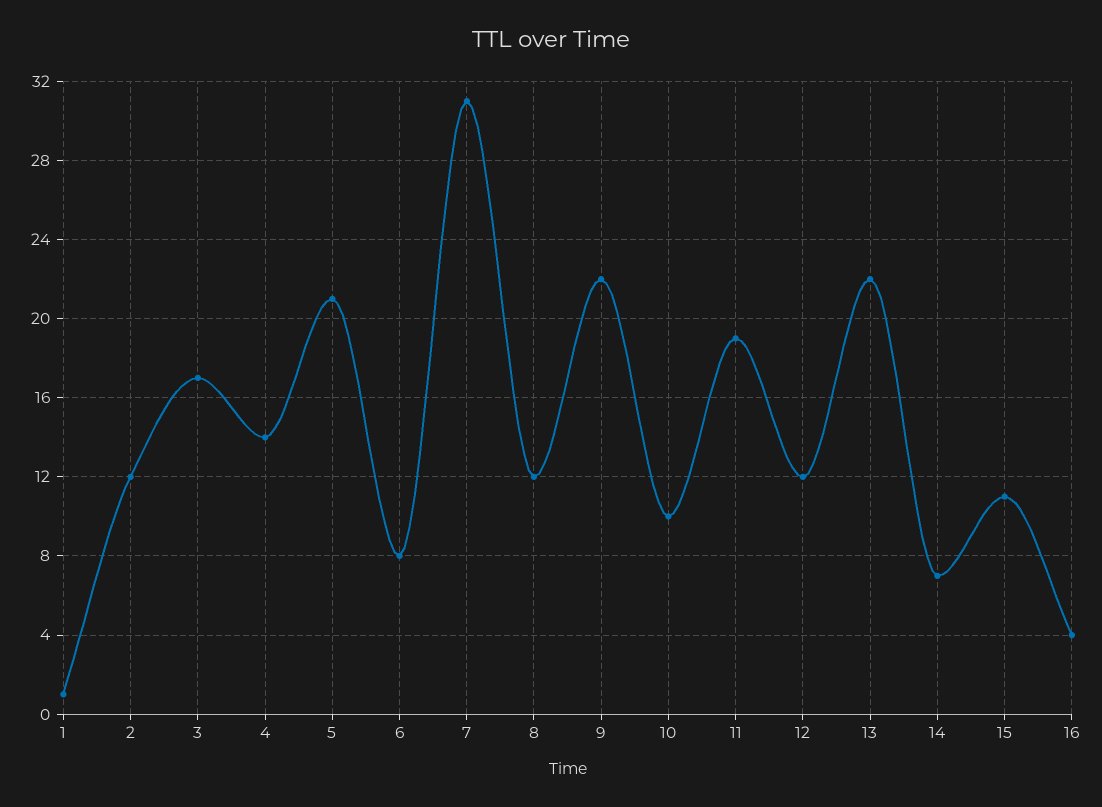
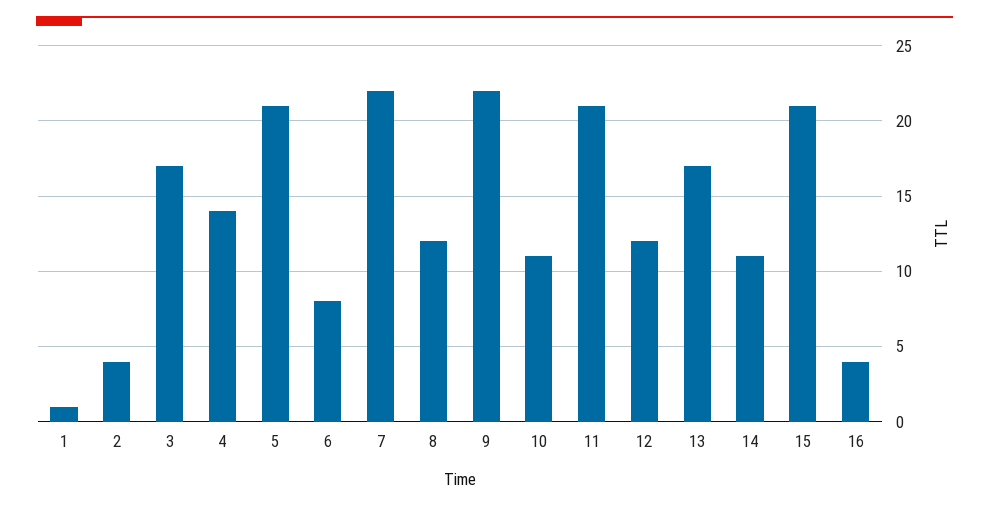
  {
    "1": 1,
-   "2": 12,
+   "2": 4,
    "3": 17,
    "4": 14,
    "5": 21,
    "6": 8,
-   "7": 31,
+   "7": 22,
    "8": 12,
    "9": 22,
-   "10": 10,
+   "10": 11,
-   "11": 19,
+   "11": 21,
    "12": 12,
-   "13": 22,
+   "13": 17,
-   "14": 7,
+   "14": 11,
-   "15": 11,
+   "15": 21,
    "16": 4
  }

